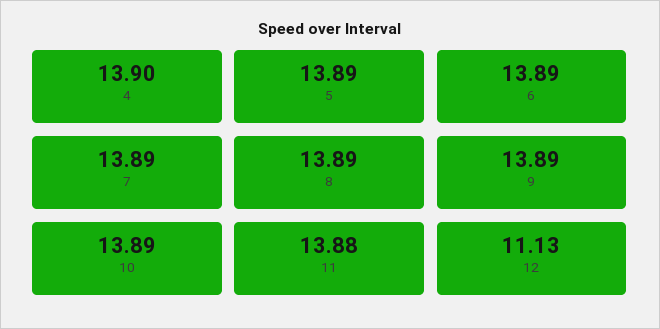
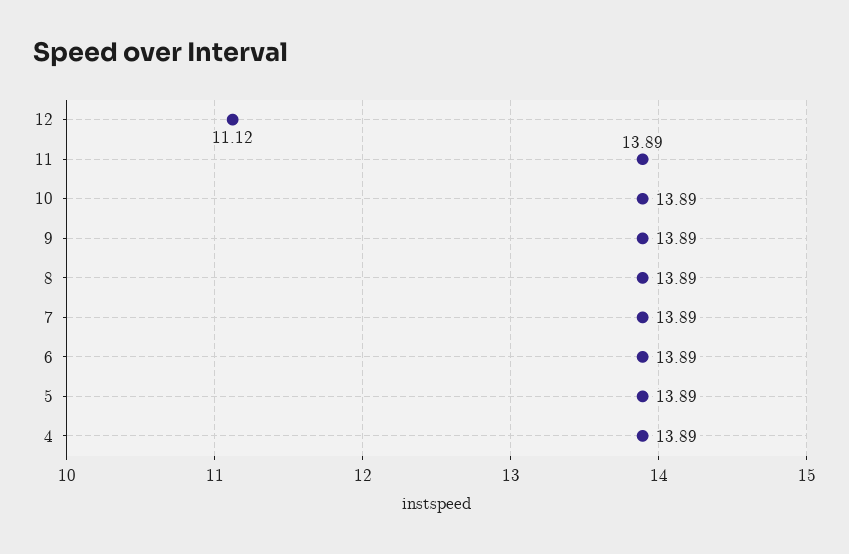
  {
-   "4": 13.9,
+   "4": 13.89,
    "5": 13.89,
    "6": 13.89,
    "7": 13.89,
    "8": 13.89,
    "9": 13.89,
    "10": 13.89,
-   "11": 13.88,
+   "11": 13.89,
-   "12": 11.13
+   "12": 11.12
  }

